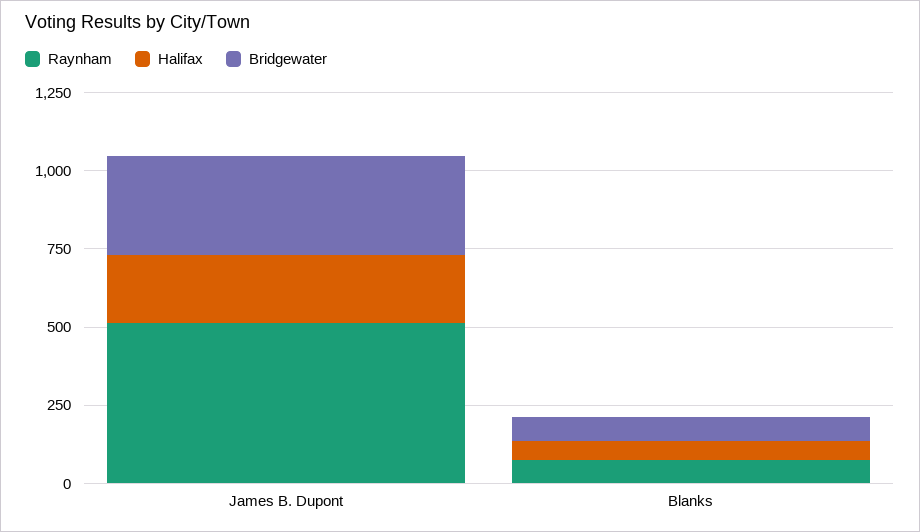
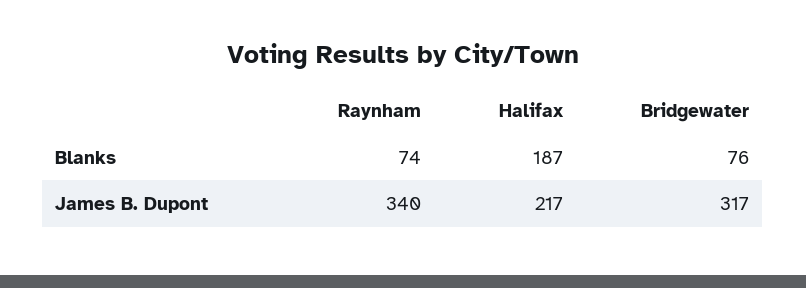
  {
    "Raynham": {
-     "James B. Dupont": 500,
+     "James B. Dupont": 340,
      "Blanks": 74
    },
    "Halifax": {
      "James B. Dupont": 217,
-     "Blanks": 50
+     "Blanks": 187
    },
    "Bridgewater": {
      "James B. Dupont": 317,
      "Blanks": 76
    }
  }

